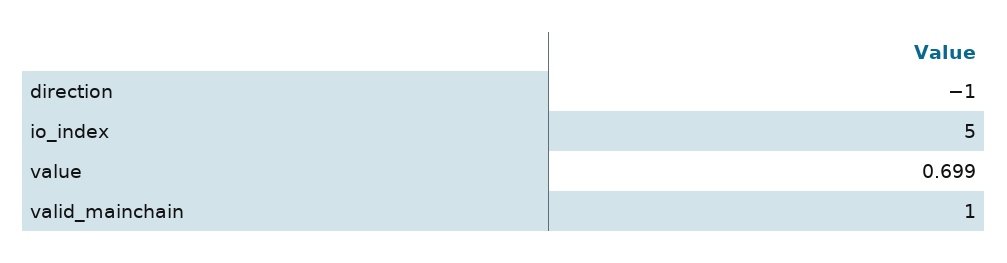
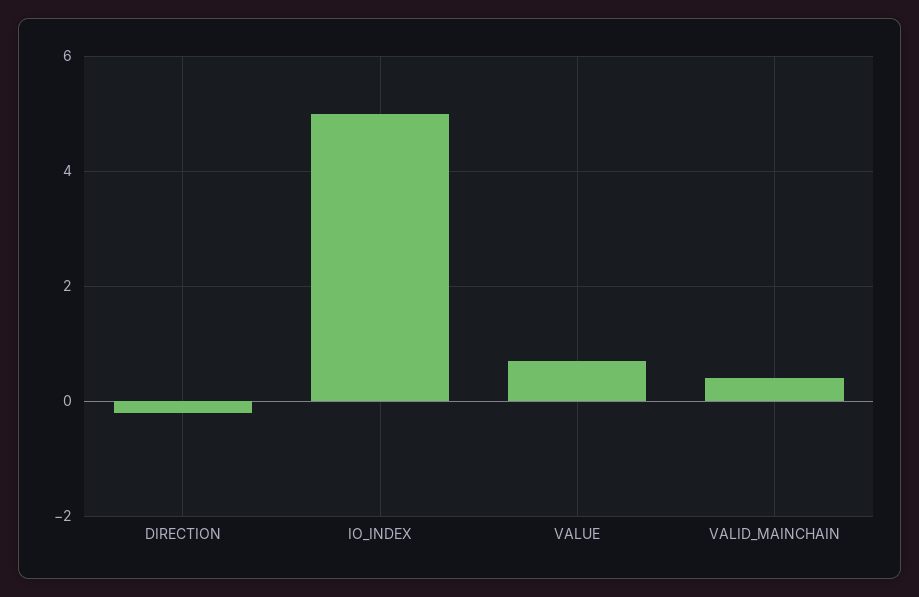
  {
-   "direction": -1,
+   "direction": -0.2,
    "io_index": 5,
    "value": 0.699,
-   "valid_mainchain": 1
+   "valid_mainchain": 0.4
  }

